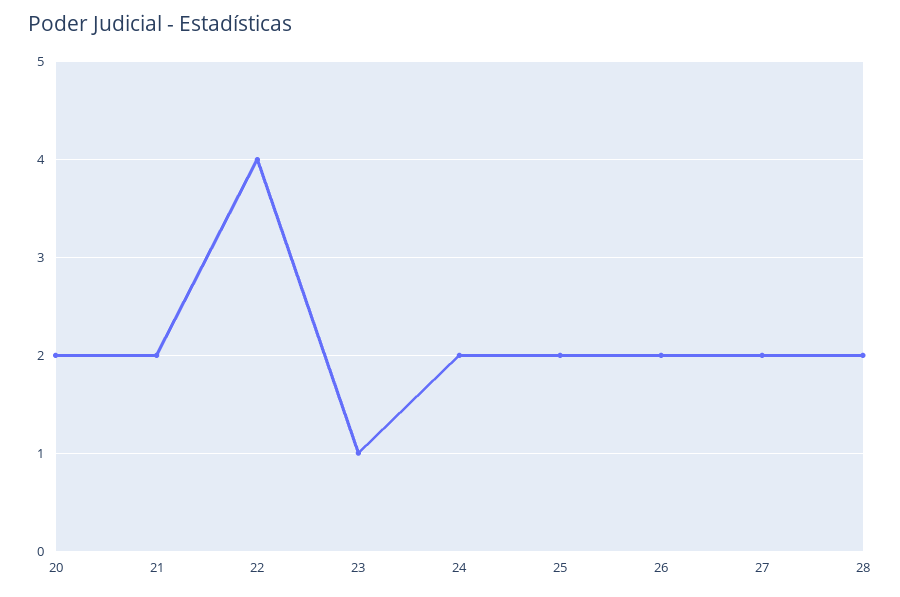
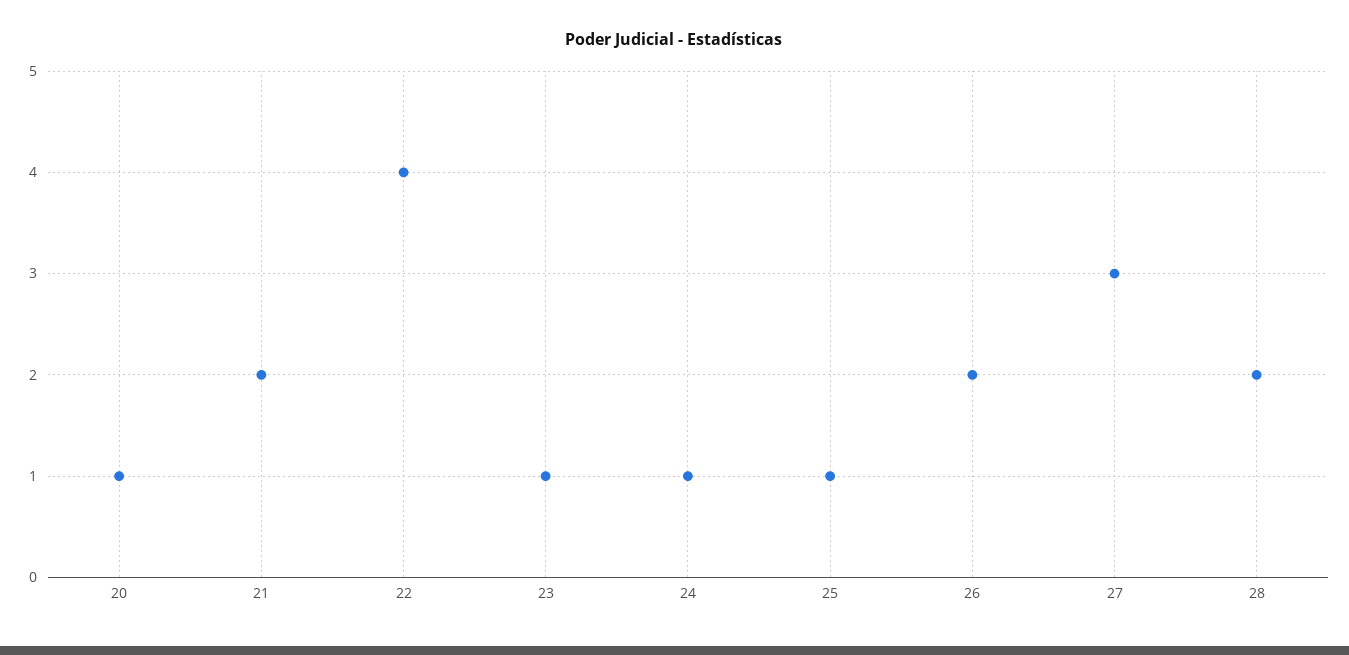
  {
-   "20": 2,
+   "20": 1,
    "21": 2,
    "22": 4,
    "23": 1,
-   "24": 2,
+   "24": 1,
-   "25": 2,
+   "25": 1,
    "26": 2,
-   "27": 2,
+   "27": 3,
    "28": 2
  }

